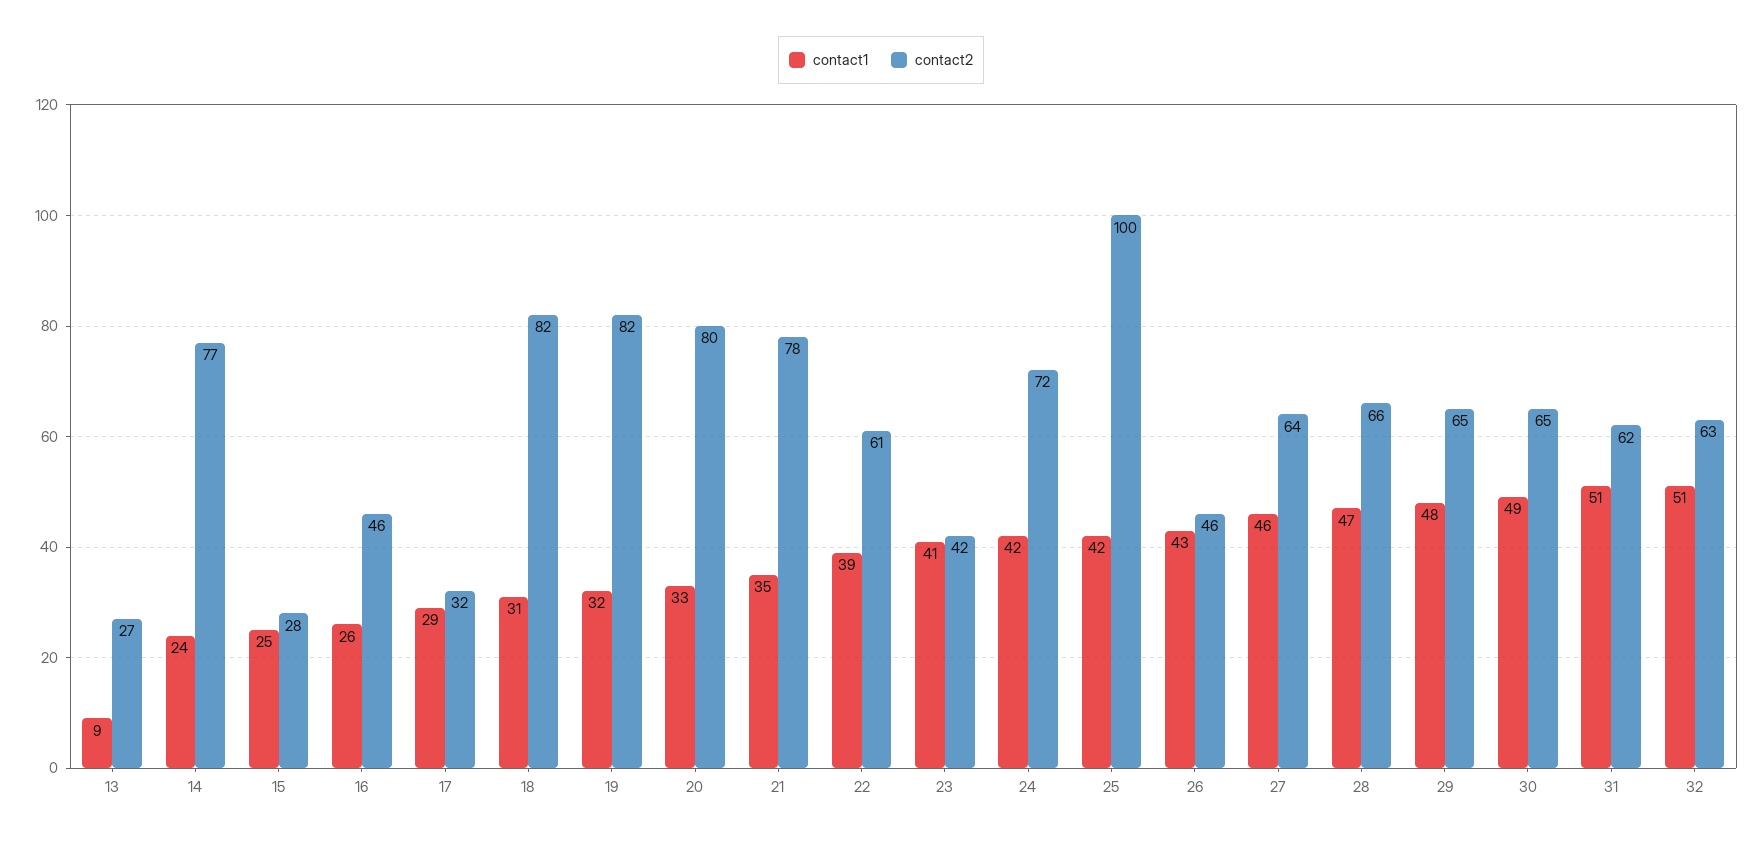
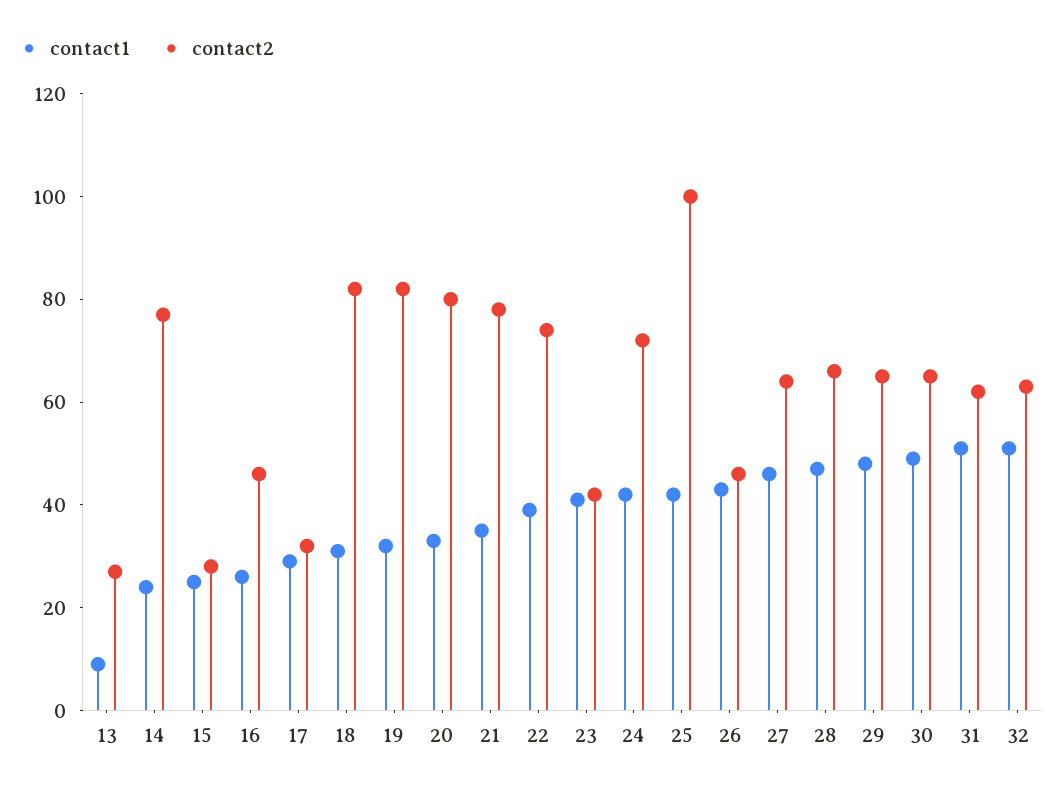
  {
    "contact1": {
      "13": 9,
      "14": 24,
      "15": 25,
      "16": 26,
      "17": 29,
      "18": 31,
      "19": 32,
      "20": 33,
      "21": 35,
      "22": 39,
      "23": 41,
      "24": 42,
      "25": 42,
      "26": 43,
      "27": 46,
      "28": 47,
      "29": 48,
      "30": 49,
      "31": 51,
      "32": 51
    },
    "contact2": {
      "13": 27,
      "14": 77,
      "15": 28,
      "16": 46,
      "17": 32,
      "18": 82,
      "19": 82,
      "20": 80,
      "21": 78,
-     "22": 61,
+     "22": 75,
      "23": 42,
      "24": 72,
      "25": 100,
      "26": 46,
      "27": 64,
      "28": 66,
      "29": 65,
      "30": 65,
      "31": 62,
      "32": 63
    }
  }

